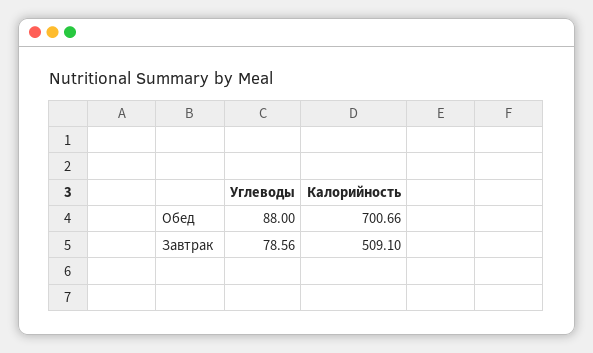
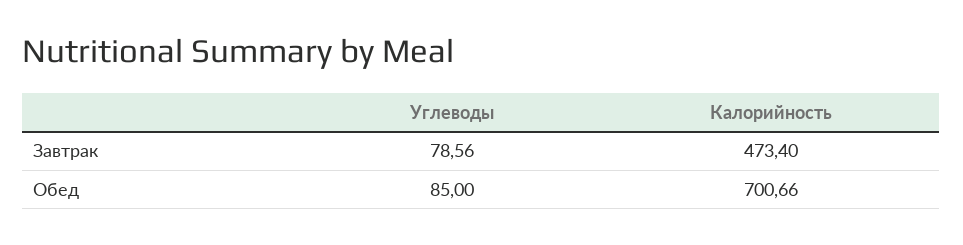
  {
    "Углеводы": {
-     "Обед": 88,
+     "Обед": 85,
      "Завтрак": 78.56
    },
    "Калорийность": {
      "Обед": 700.66,
-     "Завтрак": 509.1
+     "Завтрак": 473.4
    }
  }

